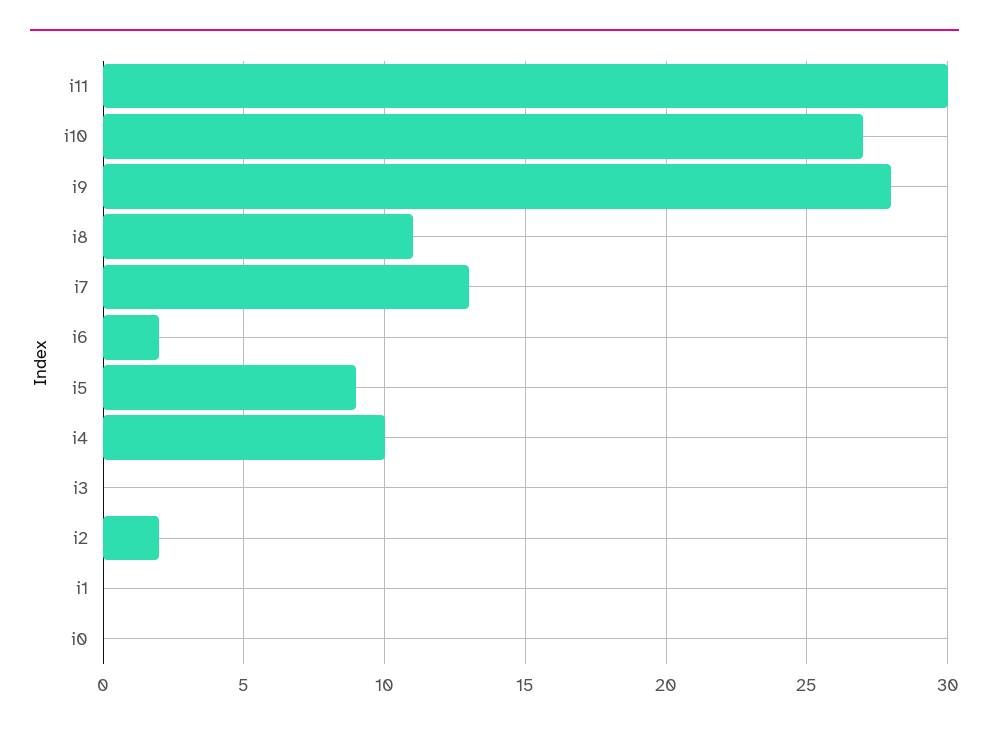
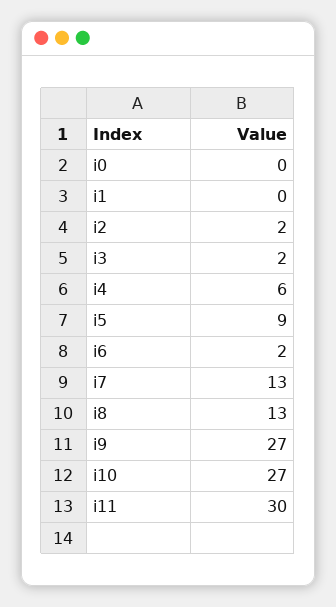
  {
    "i11": 30,
    "i10": 27,
-   "i9": 28,
+   "i9": 27,
-   "i8": 11,
+   "i8": 13,
    "i7": 13,
    "i6": 2,
    "i5": 9,
-   "i4": 10,
+   "i4": 6,
-   "i3": 0,
+   "i3": 2,
    "i2": 2,
    "i1": 0,
    "i0": 0
  }

